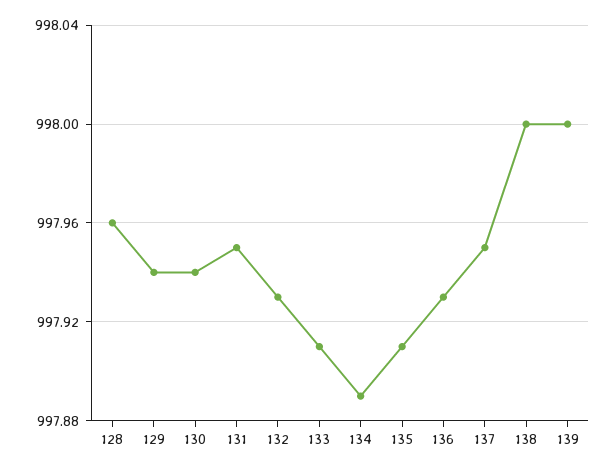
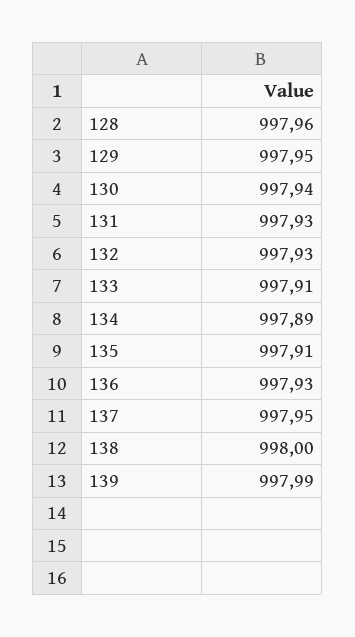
  {
    "128": 997.96,
-   "129": 997.94,
+   "129": 997.95,
    "130": 997.94,
-   "131": 997.95,
+   "131": 997.93,
    "132": 997.93,
    "133": 997.91,
    "134": 997.89,
    "135": 997.91,
    "136": 997.93,
    "137": 997.95,
    "138": 998,
-   "139": 998
+   "139": 997.99
  }

